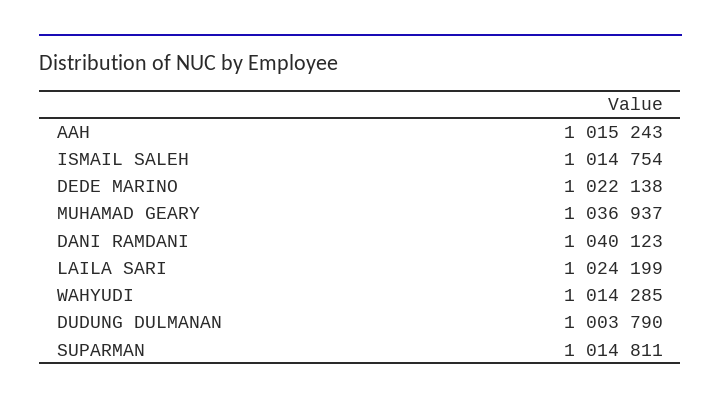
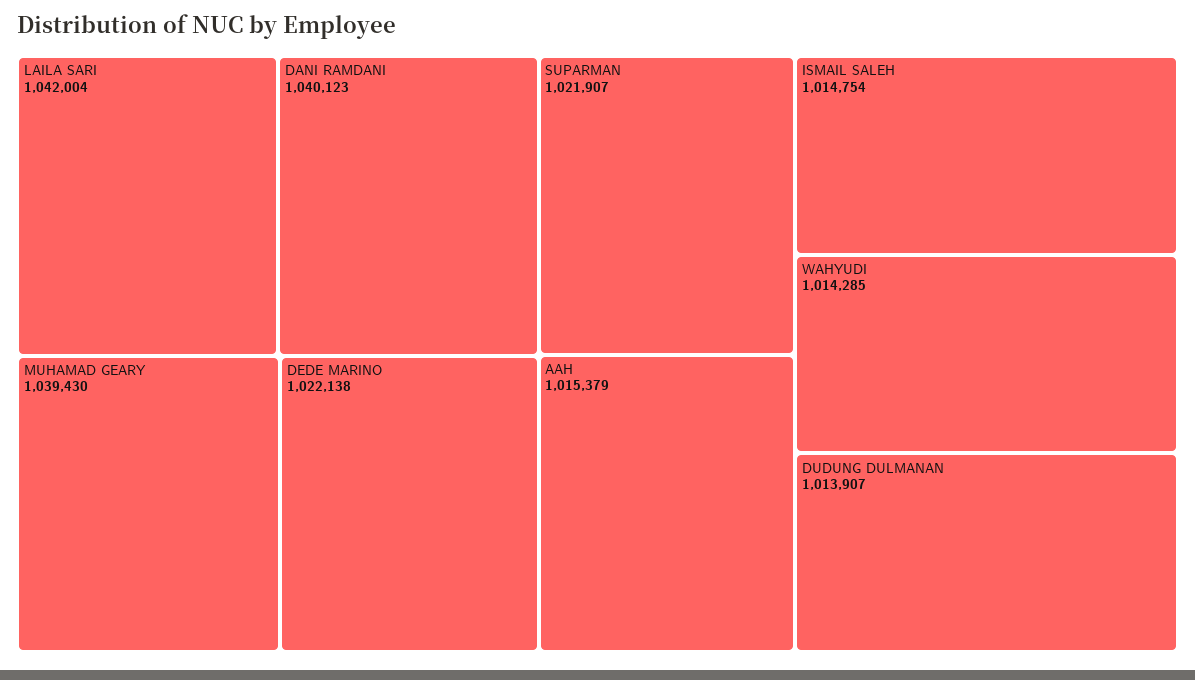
  {
-   "AAH": 1015243,
+   "AAH": 1015379,
    "ISMAIL SALEH": 1014754,
    "DEDE MARINO": 1022138,
-   "MUHAMAD GEARY": 1036937,
+   "MUHAMAD GEARY": 1039430,
    "DANI RAMDANI": 1040123,
-   "LAILA SARI": 1024199,
+   "LAILA SARI": 1042004,
    "WAHYUDI": 1014285,
-   "DUDUNG DULMANAN": 1003790,
+   "DUDUNG DULMANAN": 1013907,
-   "SUPARMAN": 1014811
+   "SUPARMAN": 1021907
  }

